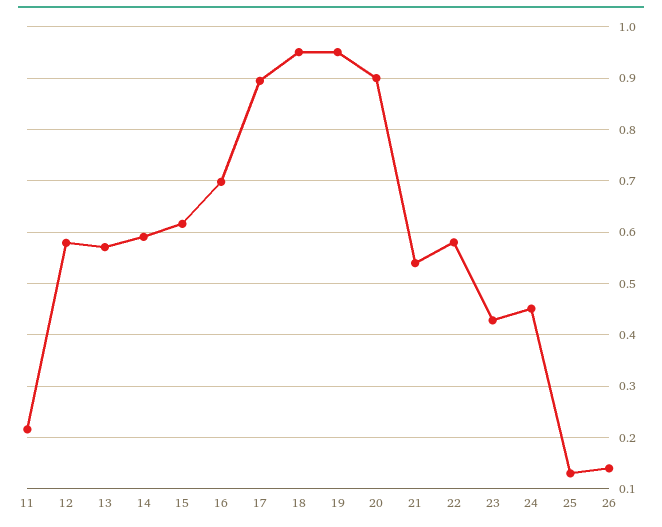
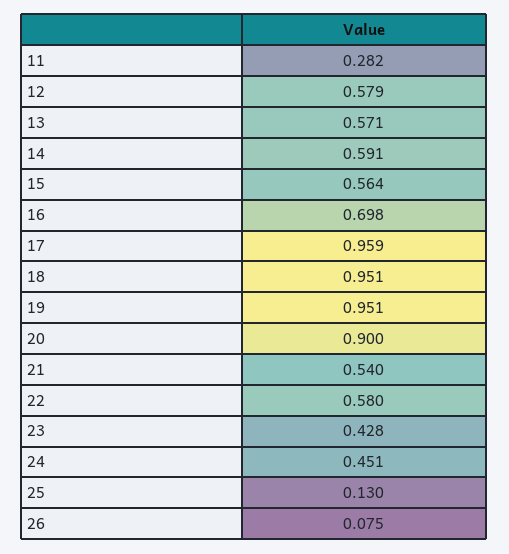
  {
-   "11": 0.22,
+   "11": 0.282,
    "12": 0.579,
    "13": 0.571,
    "14": 0.591,
-   "15": 0.62,
+   "15": 0.564,
    "16": 0.698,
-   "17": 0.9,
+   "17": 0.959,
    "18": 0.951,
    "19": 0.951,
    "20": 0.9,
    "21": 0.54,
    "22": 0.58,
    "23": 0.428,
    "24": 0.451,
    "25": 0.13,
-   "26": 0.14
+   "26": 0.075
  }

